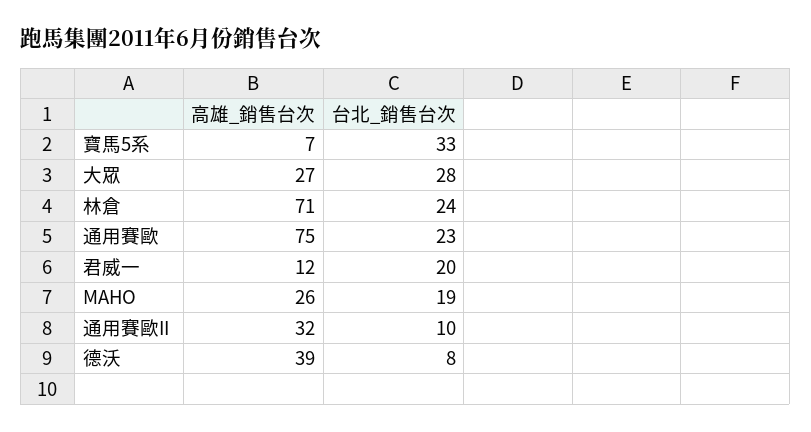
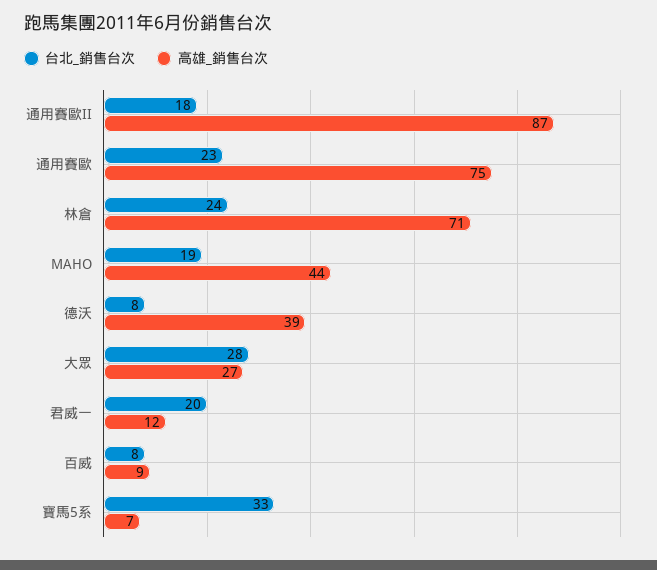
  {
    "高雄_銷售台次": {
      "寶馬5系": 7,
      "大眾": 27,
      "林倉": 71,
      "通用賽歐": 75,
      "君威一": 12,
-     "MAHO": 26,
+     "MAHO": 44,
-     "通用賽歐II": 32,
+     "通用賽歐II": 87,
-     "德沃": 39
+     "德沃": 39,
+     "百威": 9
    },
    "台北_銷售台次": {
      "寶馬5系": 33,
      "大眾": 28,
      "林倉": 24,
      "通用賽歐": 23,
      "君威一": 20,
      "MAHO": 19,
-     "通用賽歐II": 10,
+     "通用賽歐II": 18,
-     "德沃": 8
+     "德沃": 8,
+     "百威": 8
    }
  }

